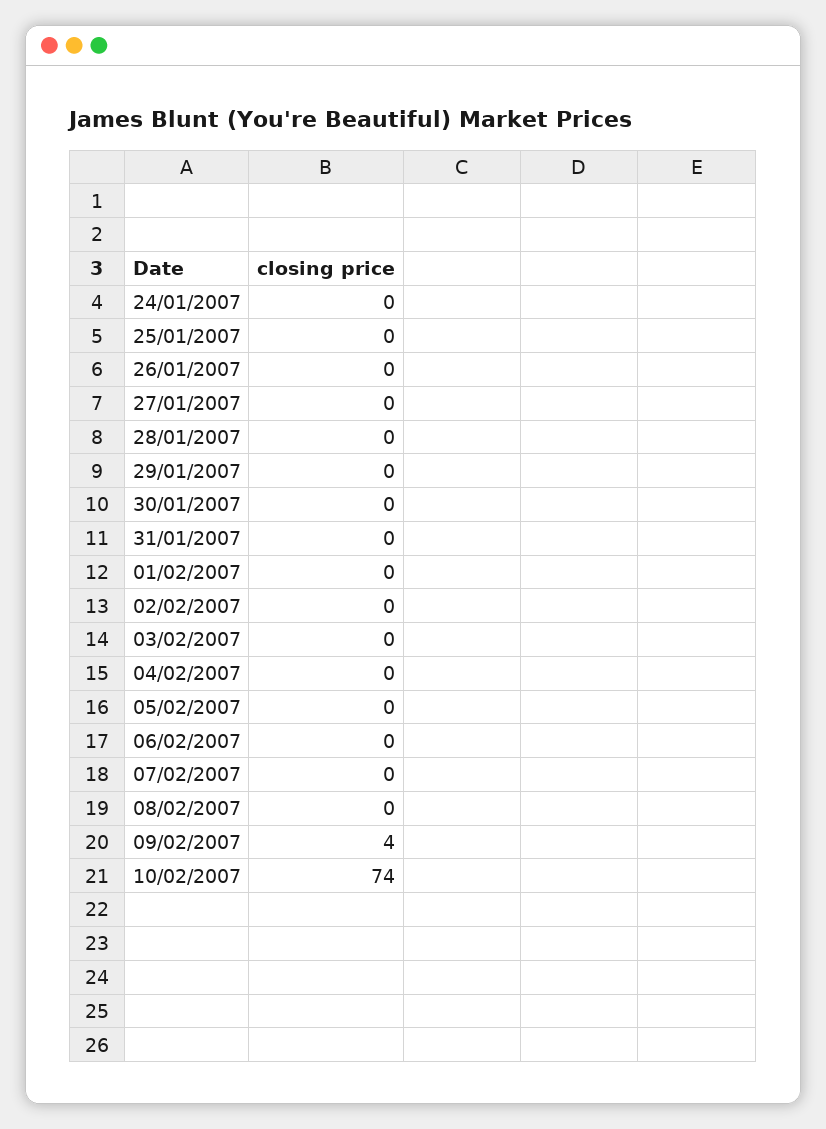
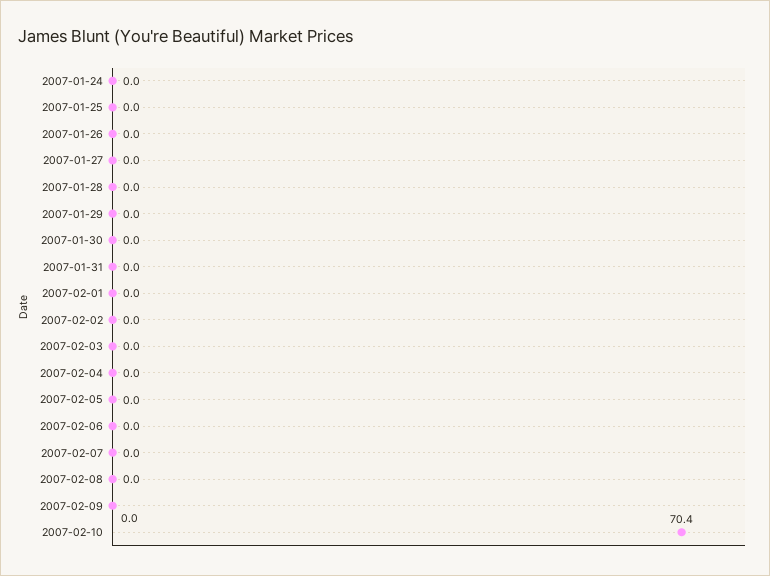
  {
    "24/01/2007": 0,
    "25/01/2007": 0,
    "26/01/2007": 0,
    "27/01/2007": 0,
    "28/01/2007": 0,
    "29/01/2007": 0,
    "30/01/2007": 0,
    "31/01/2007": 0,
    "01/02/2007": 0,
    "02/02/2007": 0,
    "03/02/2007": 0,
    "04/02/2007": 0,
    "05/02/2007": 0,
    "06/02/2007": 0,
    "07/02/2007": 0,
    "08/02/2007": 0,
-   "09/02/2007": 4,
+   "09/02/2007": 0,
-   "10/02/2007": 74
+   "10/02/2007": 70.4
  }

